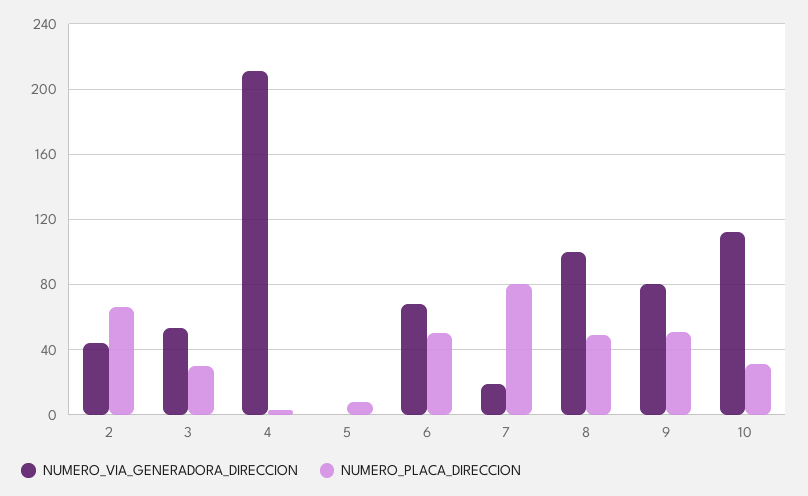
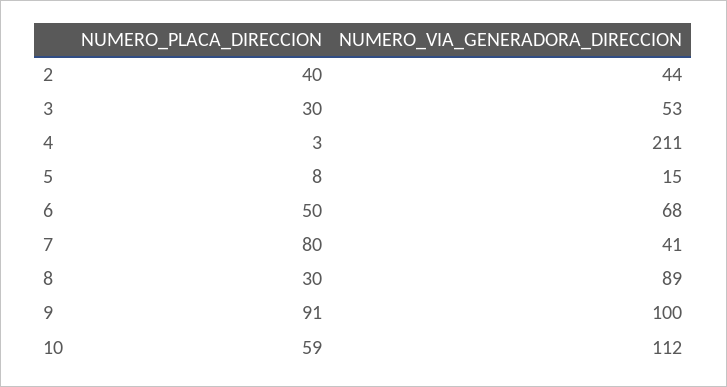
  {
    "NUMERO_VIA_GENERADORA_DIRECCION": {
      "2": 44,
      "3": 53,
      "4": 211,
-     "5": 0,
+     "5": 15,
      "6": 68,
-     "7": 20,
+     "7": 41,
-     "8": 100,
+     "8": 89,
-     "9": 80,
+     "9": 100,
      "10": 112
    },
    "NUMERO_PLACA_DIRECCION": {
-     "2": 65,
+     "2": 40,
      "3": 30,
      "4": 3,
      "5": 8,
      "6": 50,
      "7": 80,
-     "8": 50,
+     "8": 30,
-     "9": 50,
+     "9": 91,
-     "10": 30
+     "10": 59
    }
  }

